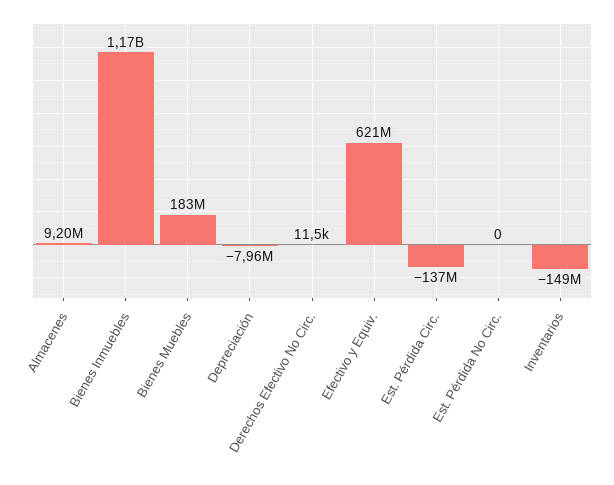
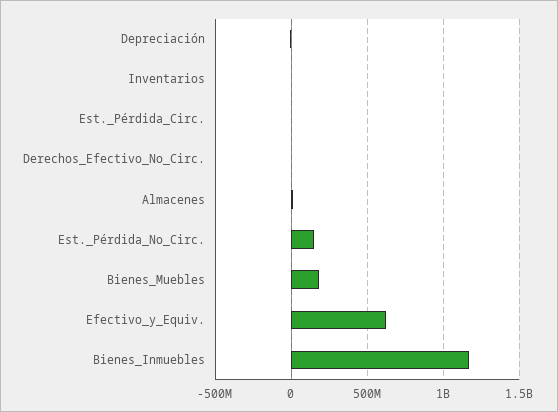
  {
    "Almacenes": 9200000,
    "Bienes Inmuebles": 1170000000,
    "Bienes Muebles": 183000000,
    "Depreciación": -7960000,
    "Derechos Efectivo No Circ.": 11500,
    "Efectivo y Equiv.": 621000000,
-   "Est. Pérdida Circ.": -137000000,
+   "Est. Pérdida Circ.": 0,
-   "Est. Pérdida No Circ.": 0,
+   "Est. Pérdida No Circ.": 150000000,
-   "Inventarios": -149000000
+   "Inventarios": 0
  }

